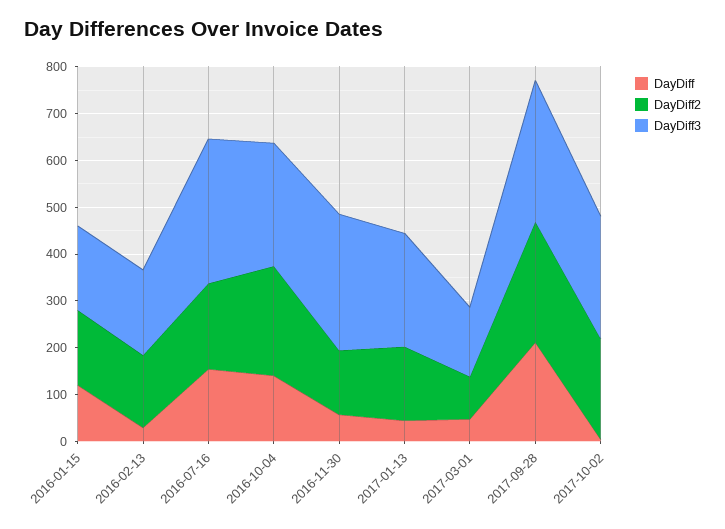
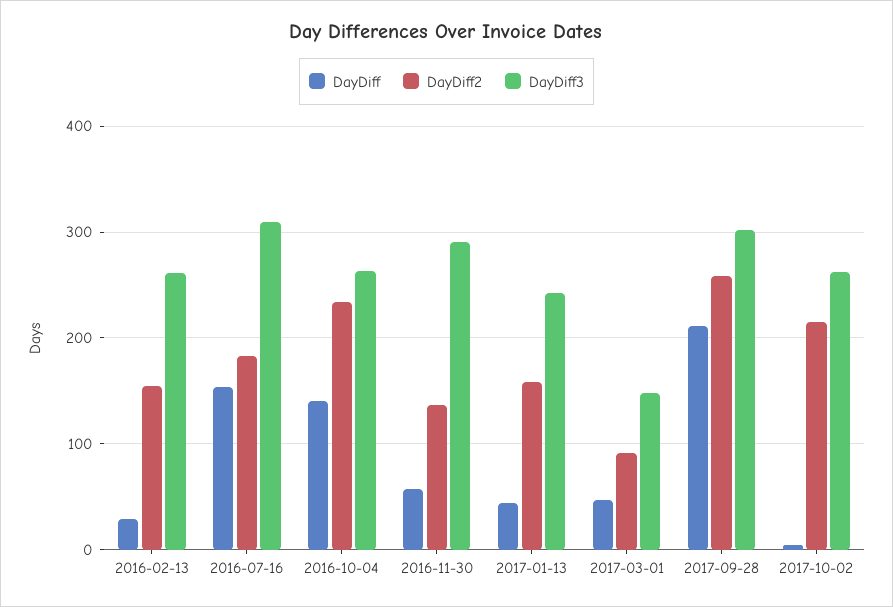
  {
    "DayDiff": {
-     "2016-01-15": 120,
      "2016-02-13": 30,
      "2016-07-16": 150,
      "2016-10-04": 140,
      "2016-11-30": 60,
      "2017-01-13": 40,
      "2017-03-01": 50,
      "2017-09-28": 210,
      "2017-10-02": 0
    },
    "DayDiff2": {
-     "2016-01-15": 160,
      "2016-02-13": 160,
      "2016-07-16": 180,
      "2016-10-04": 230,
      "2016-11-30": 140,
      "2017-01-13": 160,
      "2017-03-01": 90,
      "2017-09-28": 260,
      "2017-10-02": 220
    },
    "DayDiff3": {
-     "2016-01-15": 180,
-     "2016-02-13": 180,
+     "2016-02-13": 260,
      "2016-07-16": 310,
      "2016-10-04": 260,
      "2016-11-30": 290,
      "2017-01-13": 240,
      "2017-03-01": 150,
      "2017-09-28": 300,
      "2017-10-02": 260
    }
  }

